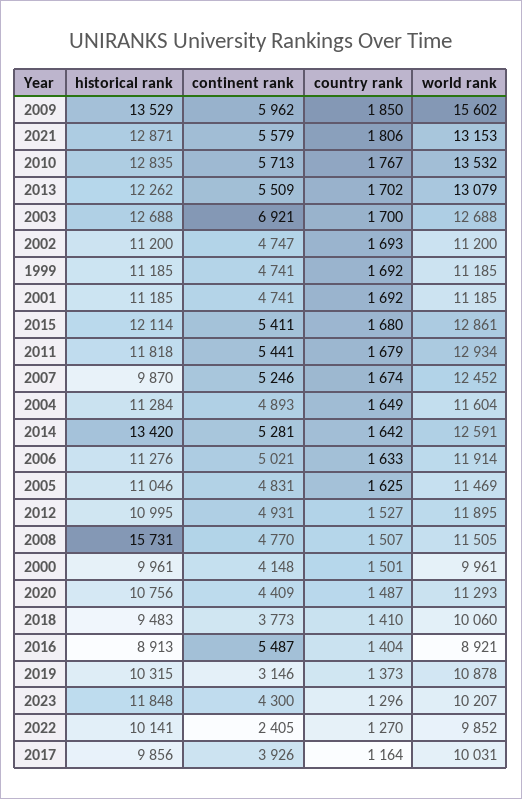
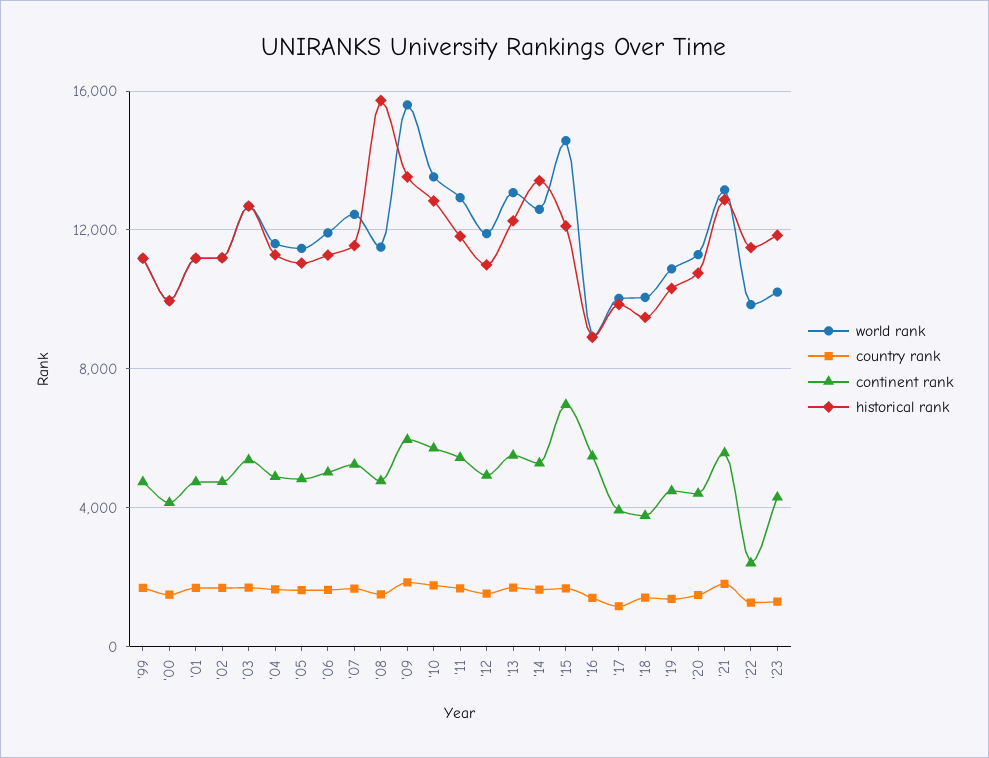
  {
    "historical rank": {
      "2009": 13529,
      "2021": 12871,
      "2010": 12835,
      "2013": 12262,
      "2003": 12688,
      "2002": 11200,
      "1999": 11185,
      "2001": 11185,
      "2015": 12114,
      "2011": 11818,
-     "2007": 9870,
+     "2007": 11500,
      "2004": 11284,
      "2014": 13420,
      "2006": 11276,
      "2005": 11046,
      "2012": 10995,
      "2008": 15731,
      "2000": 9961,
      "2020": 10756,
      "2018": 9483,
      "2016": 8913,
      "2019": 10315,
      "2023": 11848,
-     "2022": 10141,
+     "2022": 11500,
      "2017": 9856
    },
    "continent rank": {
      "2009": 5962,
      "2021": 5579,
      "2010": 5713,
      "2013": 5509,
-     "2003": 6921,
+     "2003": 5500,
      "2002": 4747,
      "1999": 4741,
      "2001": 4741,
-     "2015": 5411,
+     "2015": 7000,
      "2011": 5441,
      "2007": 5246,
      "2004": 4893,
      "2014": 5281,
      "2006": 5021,
      "2005": 4831,
      "2012": 4931,
      "2008": 4770,
      "2000": 4148,
      "2020": 4409,
      "2018": 3773,
      "2016": 5487,
-     "2019": 3146,
+     "2019": 4500,
      "2023": 4300,
      "2022": 2405,
      "2017": 3926
    },
    "country rank": {
      "2009": 1850,
      "2021": 1806,
      "2010": 1767,
      "2013": 1702,
      "2003": 1700,
      "2002": 1693,
      "1999": 1692,
      "2001": 1692,
      "2015": 1680,
      "2011": 1679,
      "2007": 1674,
      "2004": 1649,
      "2014": 1642,
      "2006": 1633,
      "2005": 1625,
      "2012": 1527,
      "2008": 1507,
      "2000": 1501,
      "2020": 1487,
      "2018": 1410,
      "2016": 1404,
      "2019": 1373,
      "2023": 1296,
      "2022": 1270,
      "2017": 1164
    },
    "world rank": {
      "2009": 15602,
      "2021": 13153,
      "2010": 13532,
      "2013": 13079,
      "2003": 12688,
      "2002": 11200,
      "1999": 11185,
      "2001": 11185,
-     "2015": 12861,
+     "2015": 14500,
      "2011": 12934,
      "2007": 12452,
      "2004": 11604,
      "2014": 12591,
      "2006": 11914,
      "2005": 11469,
      "2012": 11895,
      "2008": 11505,
      "2000": 9961,
      "2020": 11293,
      "2018": 10060,
      "2016": 8921,
      "2019": 10878,
      "2023": 10207,
      "2022": 9852,
      "2017": 10031
    }
  }

